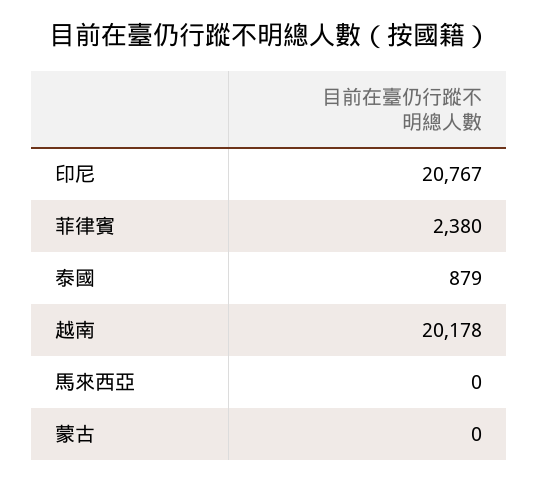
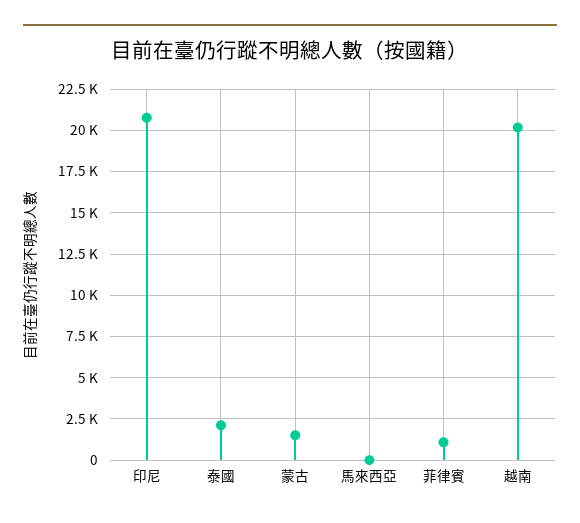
  {
    "印尼": 20767,
-   "菲律賓": 2380,
+   "菲律賓": 1000,
-   "泰國": 879,
+   "泰國": 2000,
    "越南": 20178,
    "馬來西亞": 0,
-   "蒙古": 0
+   "蒙古": 1500
  }

